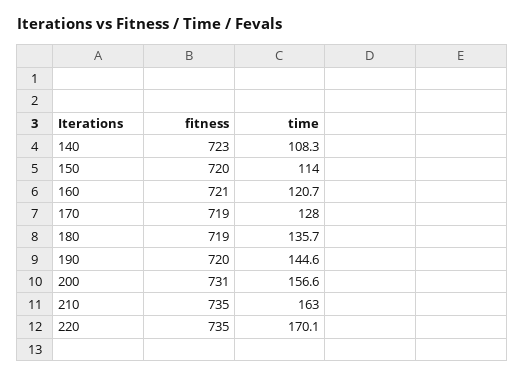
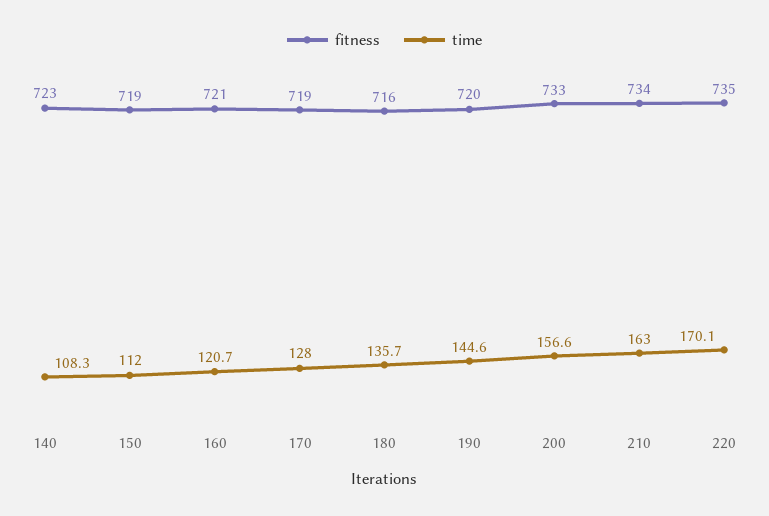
  {
    "fitness": {
      "140": 723,
-     "150": 720,
+     "150": 719,
      "160": 721,
      "170": 719,
-     "180": 719,
+     "180": 716,
      "190": 720,
-     "200": 731,
+     "200": 733,
-     "210": 735,
+     "210": 734,
      "220": 735
    },
    "time": {
      "140": 108.3,
-     "150": 114,
+     "150": 112,
      "160": 120.7,
      "170": 128,
      "180": 135.7,
      "190": 144.6,
      "200": 156.6,
      "210": 163,
      "220": 170.1
    }
  }

